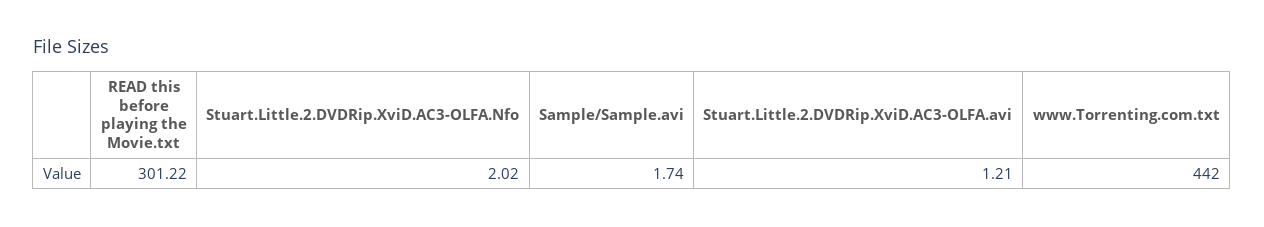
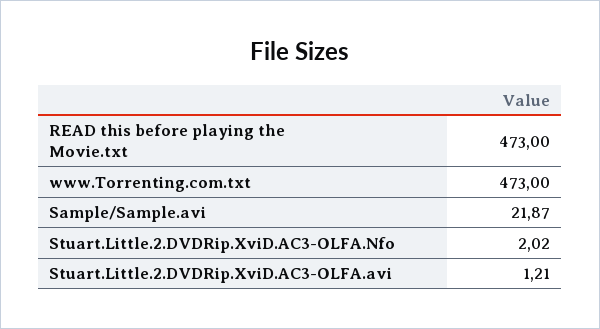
  {
-   "READ this before playing the Movie.txt": 301.22,
+   "READ this before playing the Movie.txt": 473,
    "Stuart.Little.2.DVDRip.XviD.AC3-OLFA.Nfo": 2.02,
-   "Sample/Sample.avi": 1.74,
+   "Sample/Sample.avi": 21.87,
    "Stuart.Little.2.DVDRip.XviD.AC3-OLFA.avi": 1.21,
-   "www.Torrenting.com.txt": 442
+   "www.Torrenting.com.txt": 473
  }

